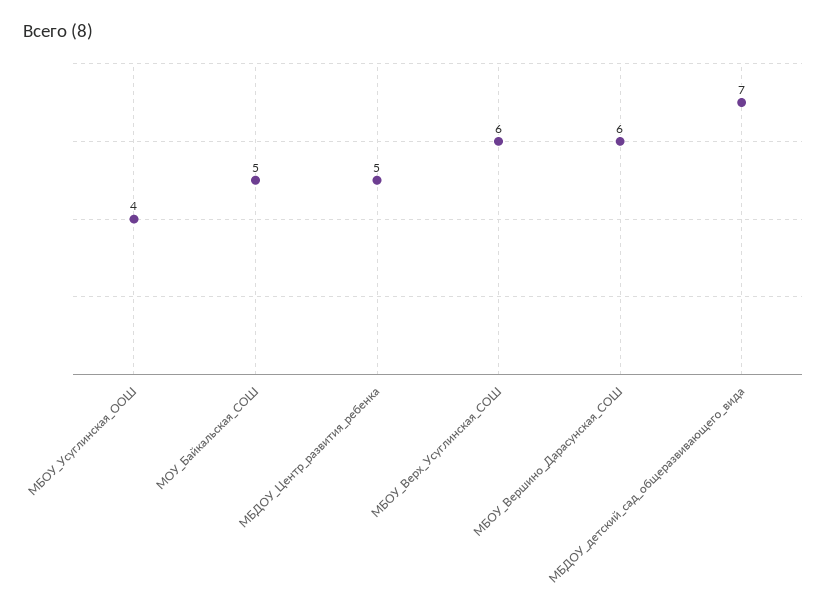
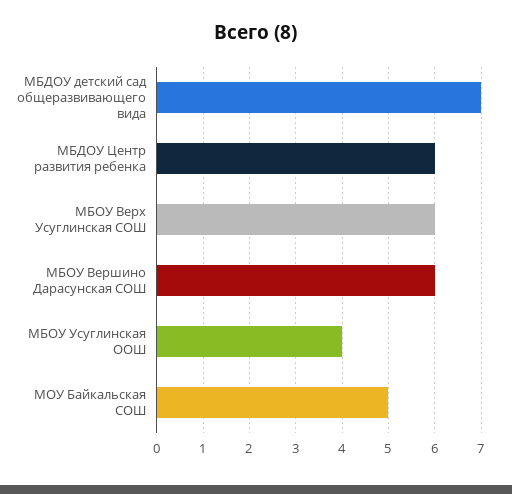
  {
    "МБОУ_Усуглинская_ООШ": 4,
    "МОУ_Байкальская_СОШ": 5,
-   "МБДОУ_Центр_развития_ребенка": 5,
+   "МБДОУ_Центр_развития_ребенка": 6,
    "МБОУ_Верх_Усуглинская_СОШ": 6,
    "МБОУ_Вершино_Дарасунская_СОШ": 6,
    "МБДОУ_детский_сад_общеразвивающего_вида": 7
  }

